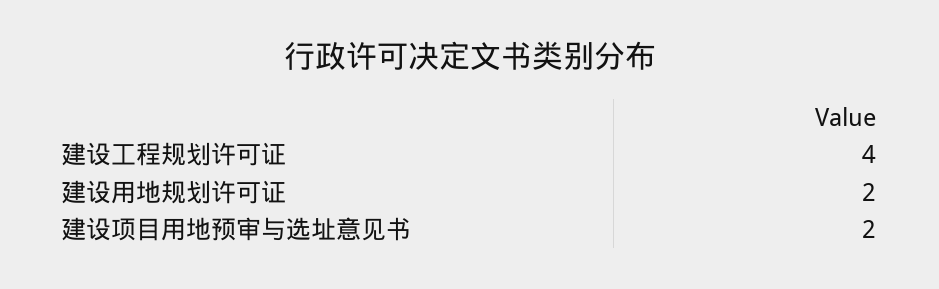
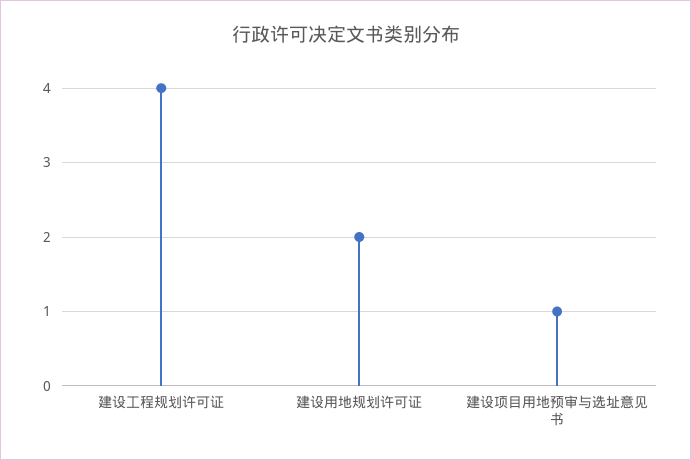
  {
    "建设工程规划许可证": 4,
    "建设用地规划许可证": 2,
-   "建设项目用地预审与选址意见书": 2
+   "建设项目用地预审与选址意见书": 1
  }

